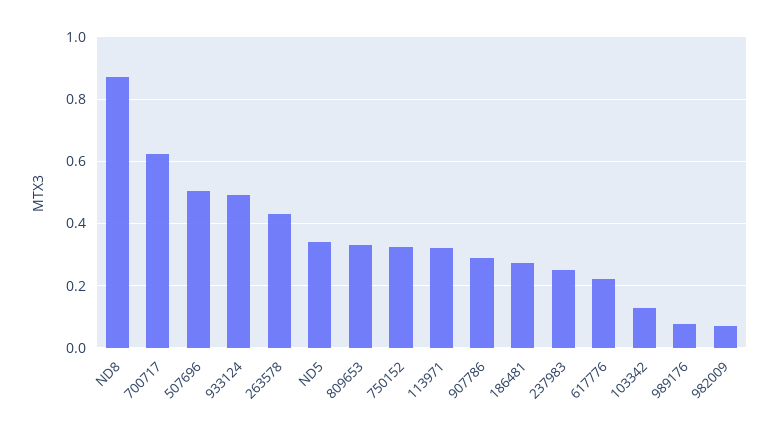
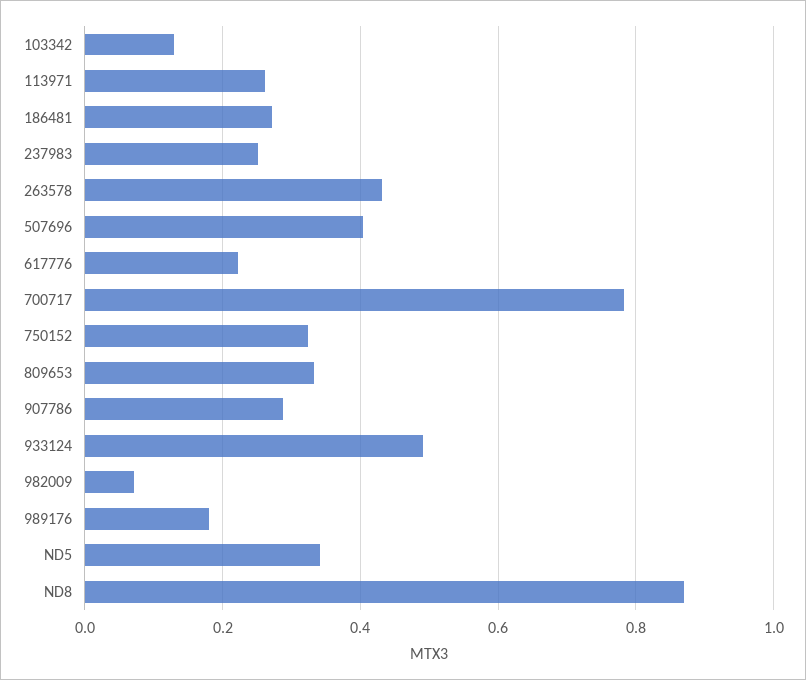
  {
    "ND8": 0.88,
-   "700717": 0.62,
+   "700717": 0.78,
-   "507696": 0.5,
+   "507696": 0.4,
    "933124": 0.5,
    "263578": 0.44,
    "ND5": 0.34,
    "809653": 0.34,
    "750152": 0.32,
-   "113971": 0.32,
+   "113971": 0.26,
    "907786": 0.28,
    "186481": 0.28,
    "237983": 0.26,
    "617776": 0.22,
    "103342": 0.14,
-   "989176": 0.08,
+   "989176": 0.18,
    "982009": 0.08
  }

